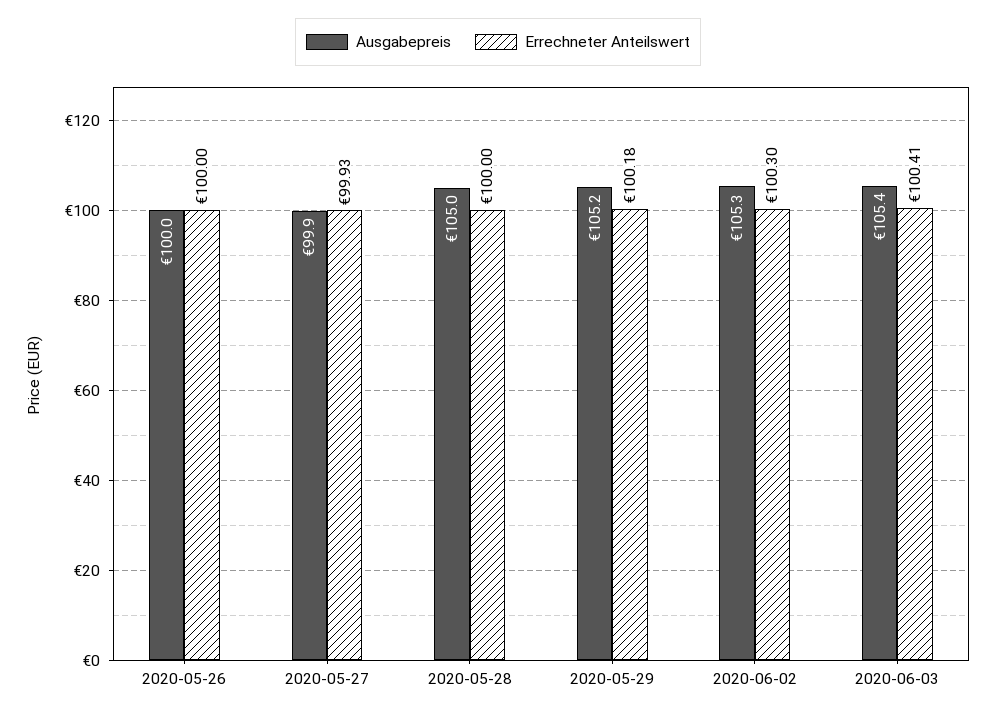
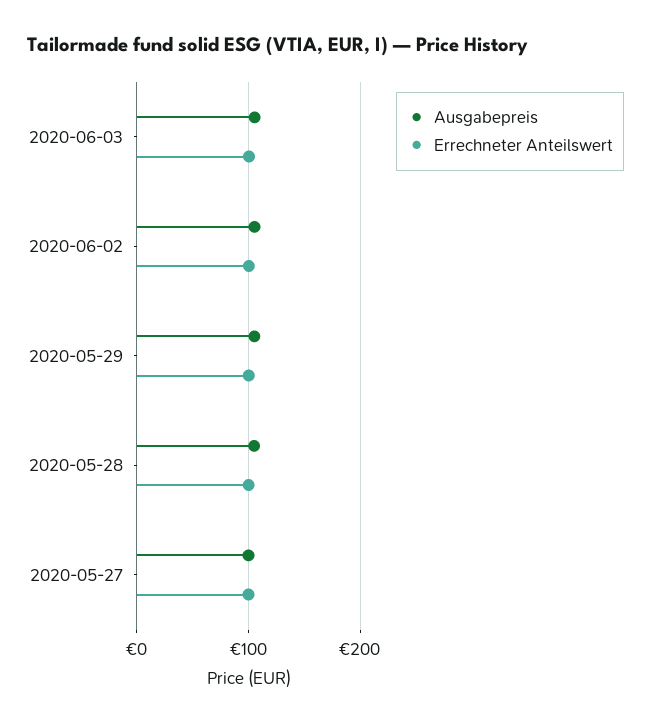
  {
    "Ausgabepreis": {
-     "2020-05-26": 100,
      "2020-05-27": 99.9,
      "2020-05-28": 105,
      "2020-05-29": 105.2,
      "2020-06-02": 105.3,
      "2020-06-03": 105.4
    },
    "Errechneter Anteilswert": {
-     "2020-05-26": 100,
      "2020-05-27": 99.93,
      "2020-05-28": 100,
      "2020-05-29": 100.18,
      "2020-06-02": 100.3,
      "2020-06-03": 100.41
    }
  }

